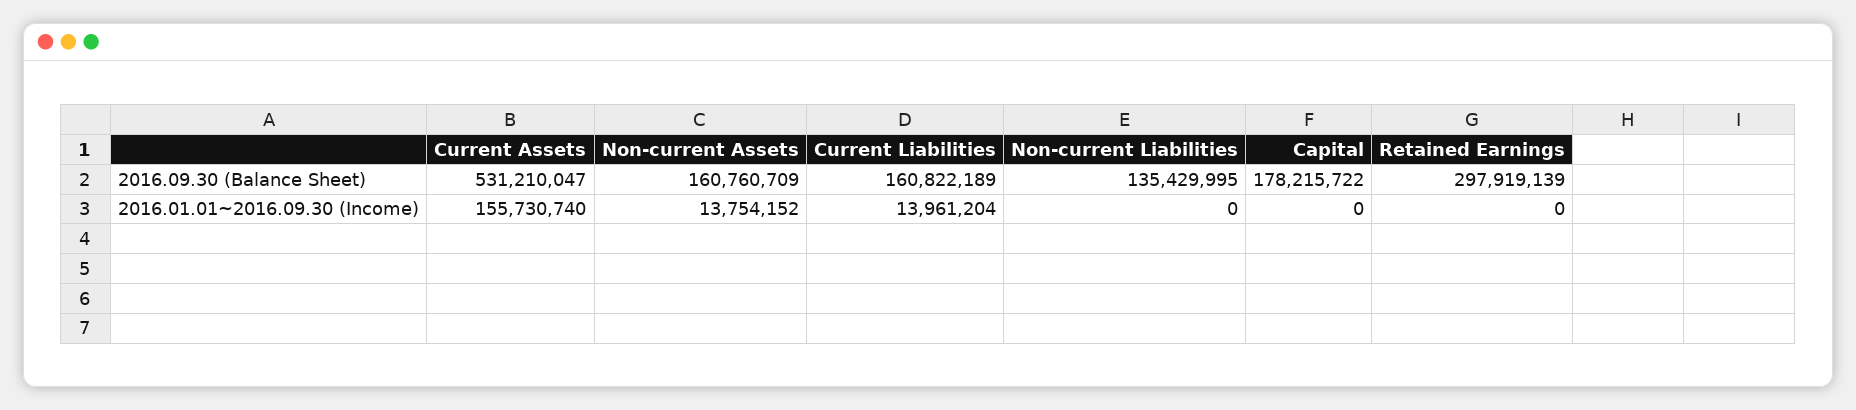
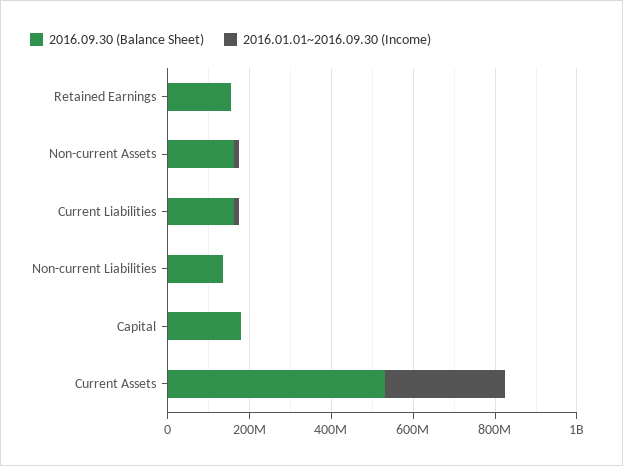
  {
    "2016.09.30 (Balance Sheet)": {
      "Current Assets": 531210047,
      "Non-current Assets": 160760709,
      "Current Liabilities": 160822189,
      "Non-current Liabilities": 135429995,
      "Capital": 178215722,
-     "Retained Earnings": 297919139
+     "Retained Earnings": 150000000
    },
    "2016.01.01~2016.09.30 (Income)": {
-     "Current Assets": 155730740,
+     "Current Assets": 300000000,
      "Non-current Assets": 13754152,
      "Current Liabilities": 13961204,
      "Non-current Liabilities": 0,
      "Capital": 0,
      "Retained Earnings": 0
    }
  }

